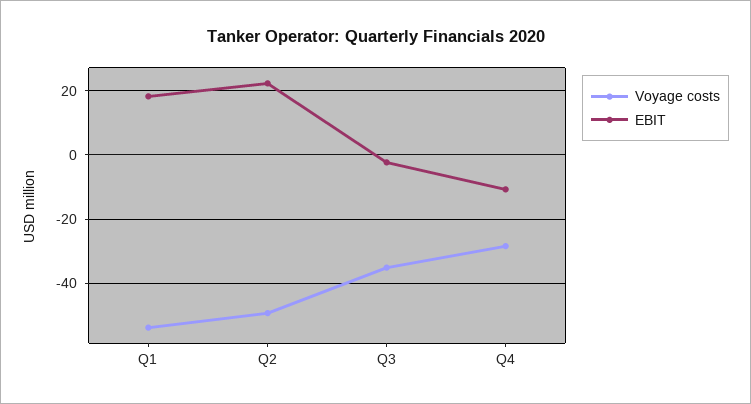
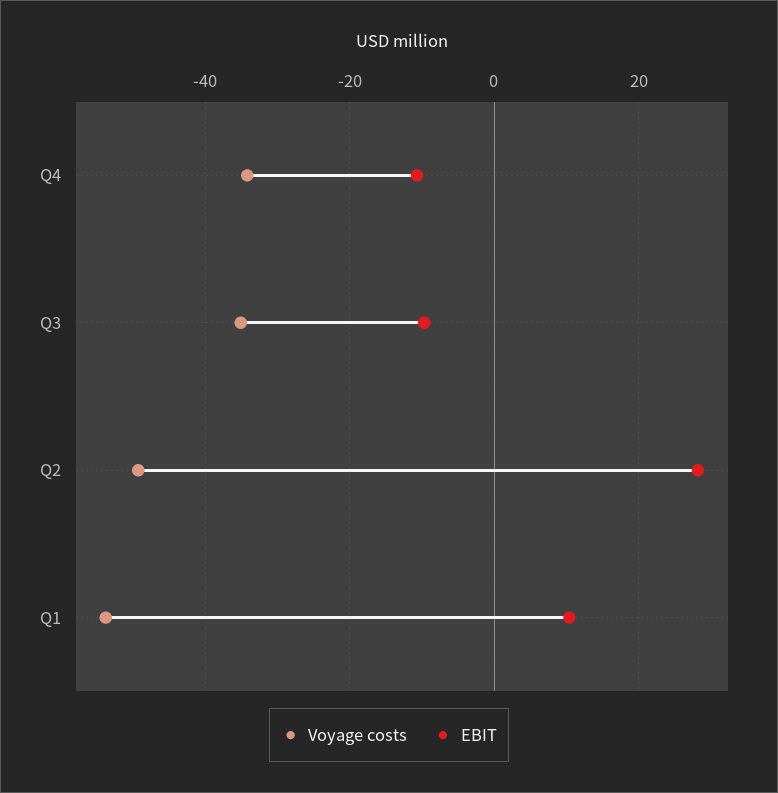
  {
    "Voyage costs": {
      "Q1": -54,
      "Q2": -50,
      "Q3": -36,
-     "Q4": -28
+     "Q4": -34
    },
    "EBIT": {
-     "Q1": 18,
+     "Q1": 10,
-     "Q2": 22,
+     "Q2": 28,
-     "Q3": -2,
+     "Q3": -10,
      "Q4": -10
    }
  }

